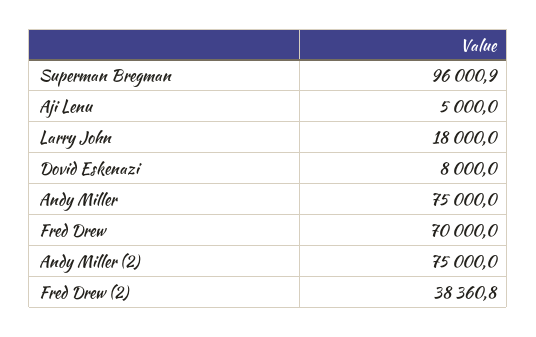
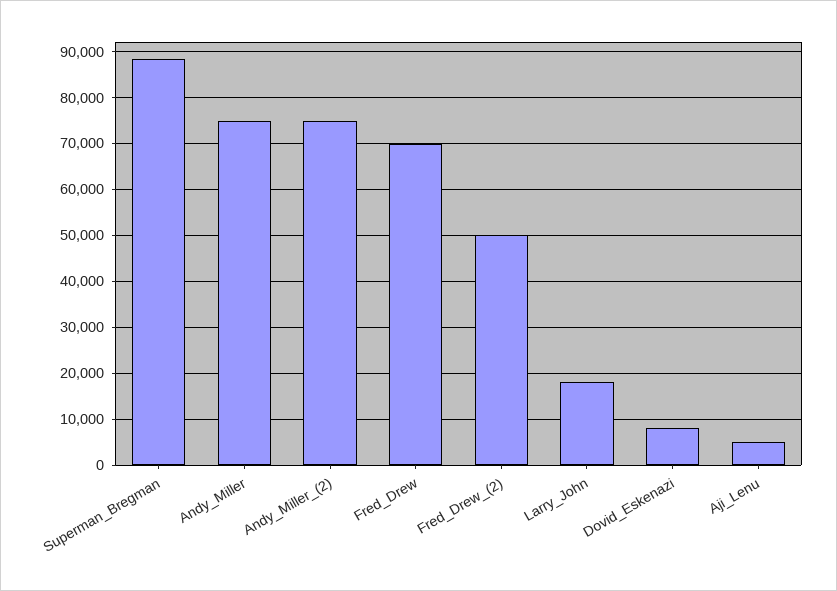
  {
-   "Superman Bregman": 96000.9,
+   "Superman Bregman": 88000,
    "Aji Lenu": 5000,
    "Larry John": 18000,
    "Dovid Eskenazi": 8000,
    "Andy Miller": 75000,
    "Fred Drew": 70000,
    "Andy Miller (2)": 75000,
-   "Fred Drew (2)": 38360.8
+   "Fred Drew (2)": 50000
  }

